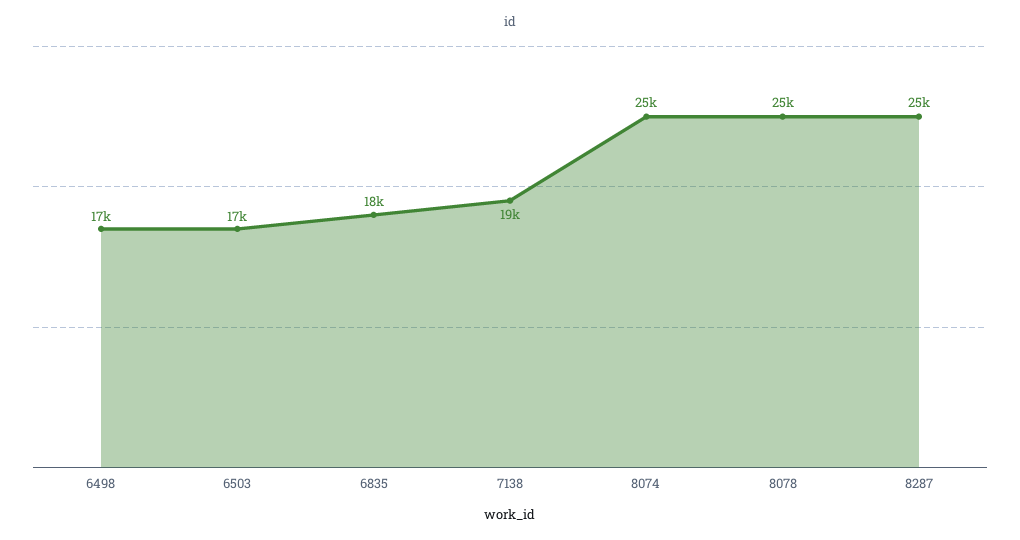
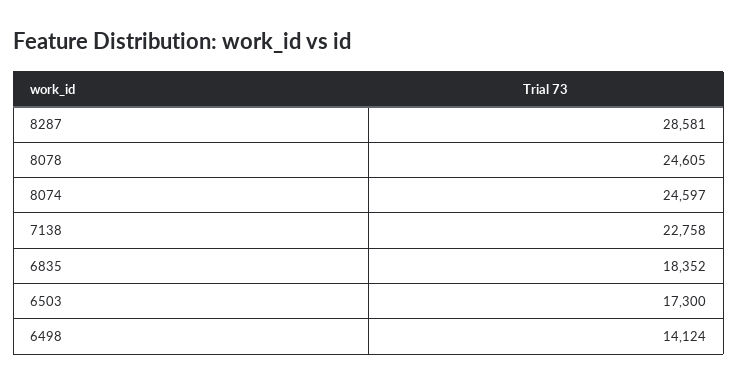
  {
-   "6498": 17000,
+   "6498": 14124,
    "6503": 17300,
    "6835": 18352,
-   "7138": 19000,
+   "7138": 22758,
    "8074": 24597,
    "8078": 24605,
-   "8287": 25000
+   "8287": 28581
  }

